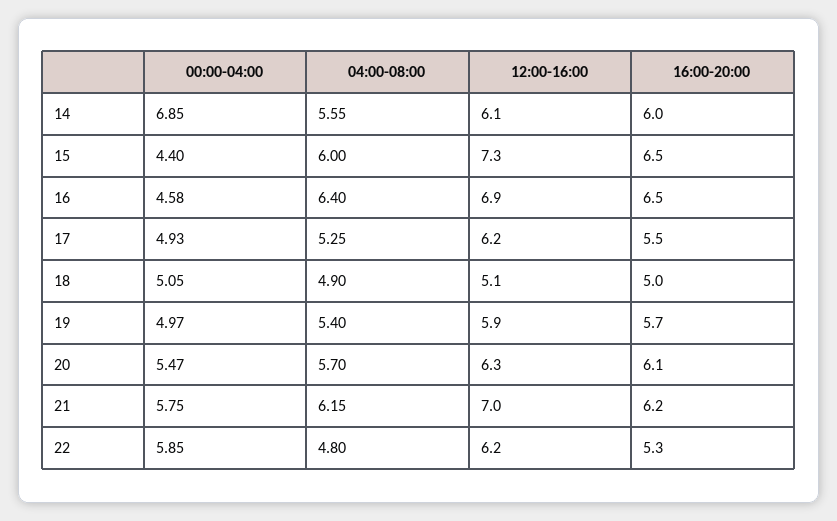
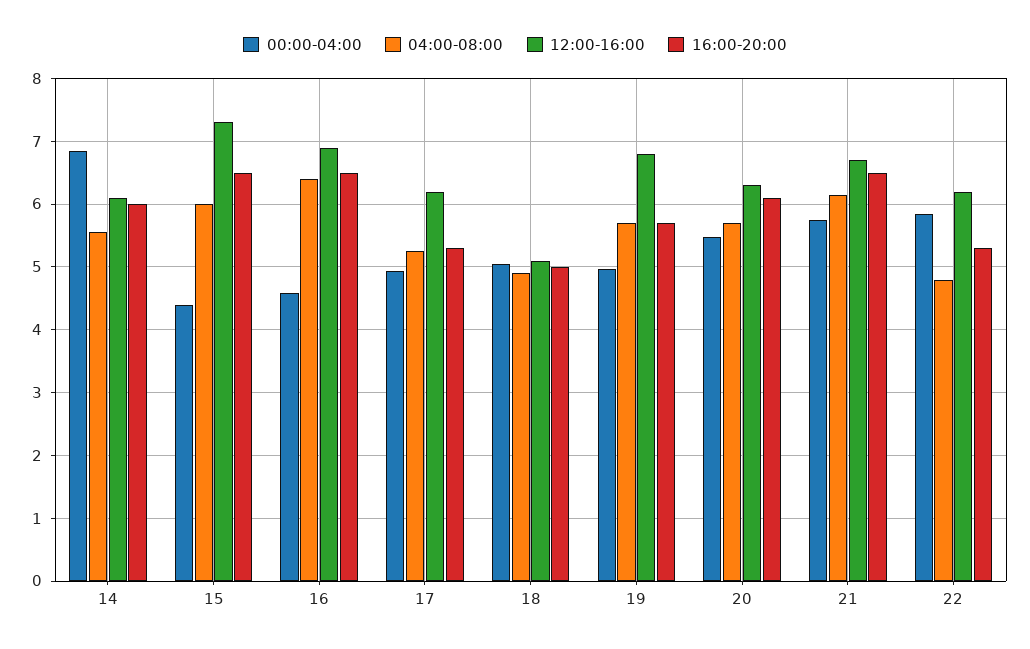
  {
    "00:00-04:00": {
      "14": 6.85,
      "15": 4.4,
      "16": 4.58,
      "17": 4.93,
      "18": 5.05,
      "19": 4.97,
      "20": 5.47,
      "21": 5.75,
      "22": 5.85
    },
    "04:00-08:00": {
      "14": 5.55,
      "15": 6,
      "16": 6.4,
      "17": 5.25,
      "18": 4.9,
-     "19": 5.4,
+     "19": 5.7,
      "20": 5.7,
      "21": 6.15,
      "22": 4.8
    },
    "12:00-16:00": {
      "14": 6.1,
      "15": 7.3,
      "16": 6.9,
      "17": 6.2,
      "18": 5.1,
-     "19": 5.9,
+     "19": 6.8,
      "20": 6.3,
-     "21": 7,
+     "21": 6.7,
      "22": 6.2
    },
    "16:00-20:00": {
      "14": 6,
      "15": 6.5,
      "16": 6.5,
-     "17": 5.5,
+     "17": 5.3,
      "18": 5,
      "19": 5.7,
      "20": 6.1,
-     "21": 6.2,
+     "21": 6.5,
      "22": 5.3
    }
  }

